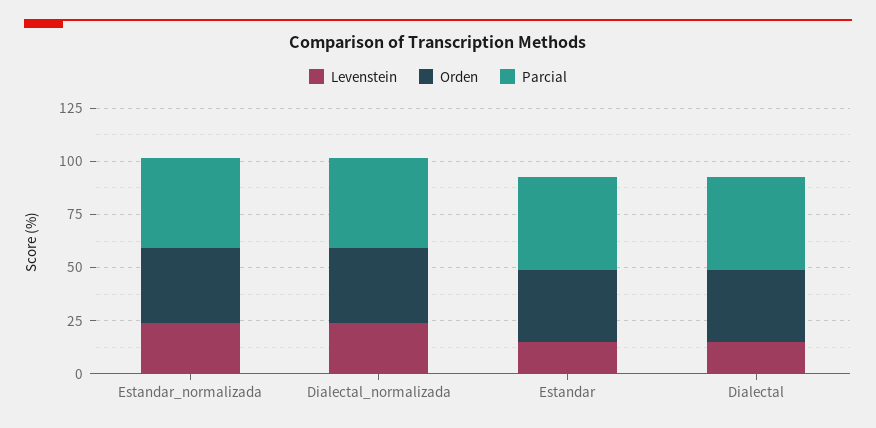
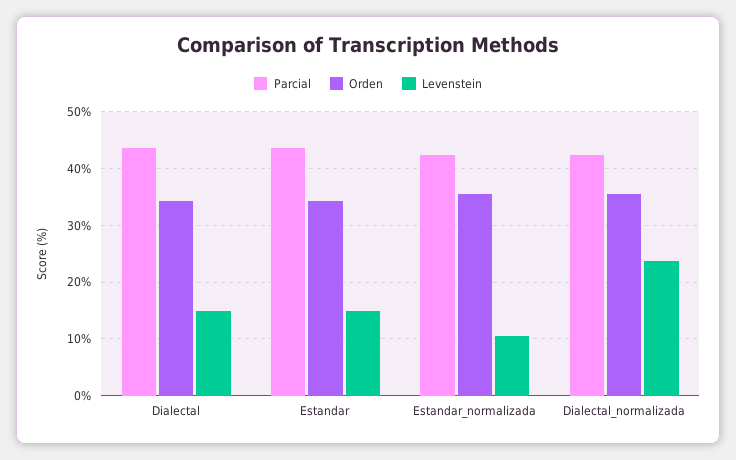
  {
    "Levenstein": {
-     "Estandar_normalizada": 25,
+     "Estandar_normalizada": 10,
      "Dialectal_normalizada": 24,
      "Estandar": 14,
      "Dialectal": 14
    },
    "Orden": {
      "Estandar_normalizada": 36,
      "Dialectal_normalizada": 36,
      "Estandar": 34,
      "Dialectal": 34
    },
    "Parcial": {
      "Estandar_normalizada": 42,
      "Dialectal_normalizada": 42,
      "Estandar": 44,
      "Dialectal": 44
    }
  }

